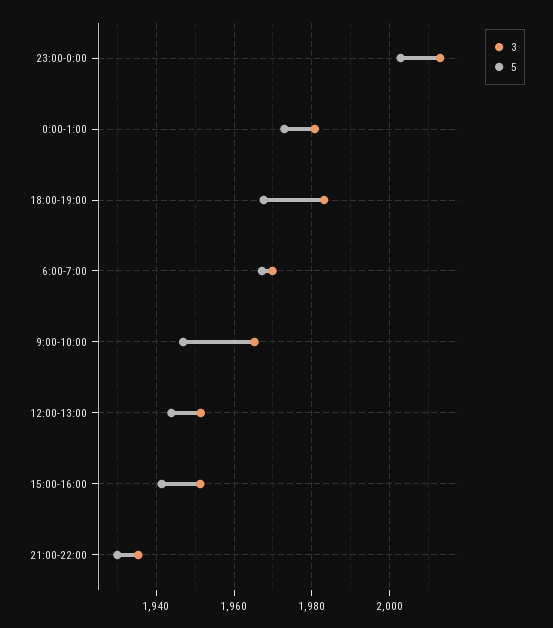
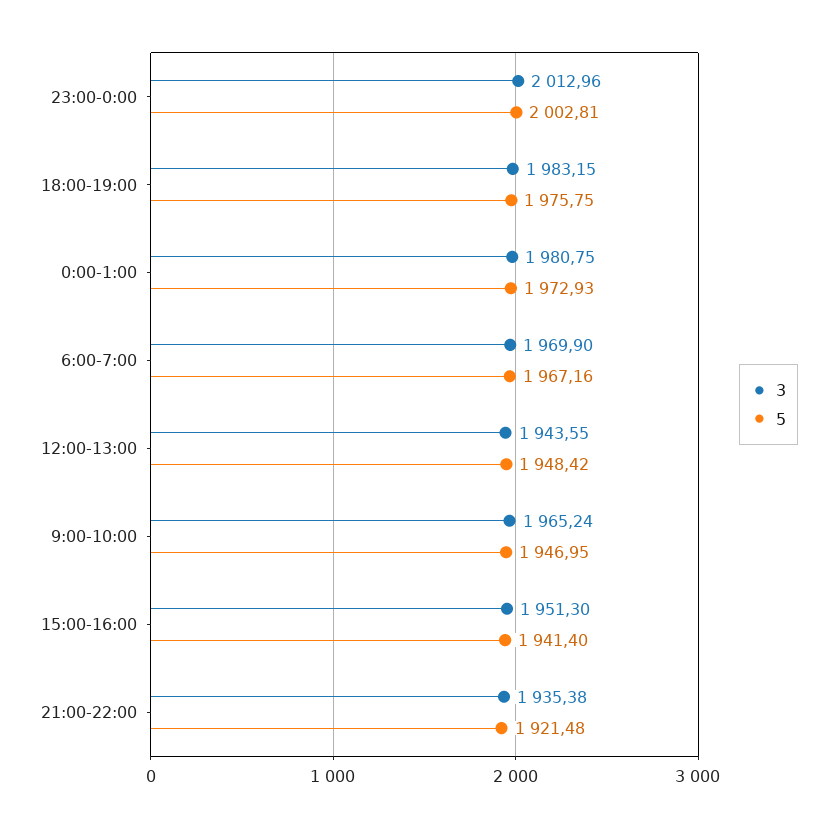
  {
    "3": {
      "23:00-0:00": 2012.96,
      "0:00-1:00": 1980.75,
      "18:00-19:00": 1983.15,
      "6:00-7:00": 1969.9,
      "9:00-10:00": 1965.24,
-     "12:00-13:00": 1952,
+     "12:00-13:00": 1943.55,
      "15:00-16:00": 1951.3,
      "21:00-22:00": 1935.38
    },
    "5": {
      "23:00-0:00": 2002.81,
      "0:00-1:00": 1972.93,
-     "18:00-19:00": 1968,
+     "18:00-19:00": 1975.75,
      "6:00-7:00": 1967.16,
      "9:00-10:00": 1946.95,
-     "12:00-13:00": 1944,
+     "12:00-13:00": 1948.42,
      "15:00-16:00": 1941.4,
-     "21:00-22:00": 1930
+     "21:00-22:00": 1921.48
    }
  }

